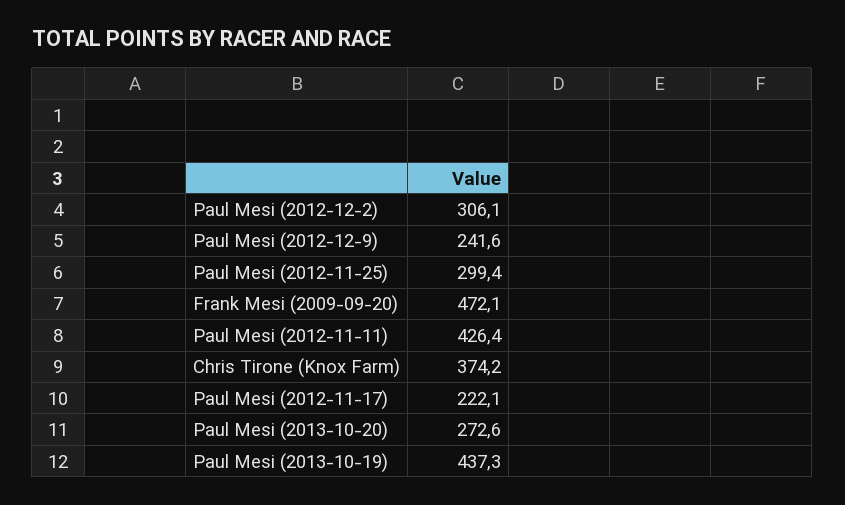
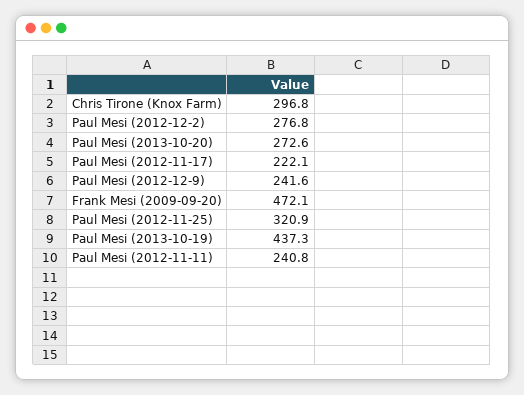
  {
-   "Paul Mesi (2012-12-2)": 306.1,
+   "Paul Mesi (2012-12-2)": 276.8,
    "Paul Mesi (2012-12-9)": 241.6,
-   "Paul Mesi (2012-11-25)": 299.4,
+   "Paul Mesi (2012-11-25)": 320.9,
    "Frank Mesi (2009-09-20)": 472.1,
-   "Paul Mesi (2012-11-11)": 426.4,
+   "Paul Mesi (2012-11-11)": 240.8,
-   "Chris Tirone (Knox Farm)": 374.2,
+   "Chris Tirone (Knox Farm)": 296.8,
    "Paul Mesi (2012-11-17)": 222.1,
    "Paul Mesi (2013-10-20)": 272.6,
    "Paul Mesi (2013-10-19)": 437.3
  }

